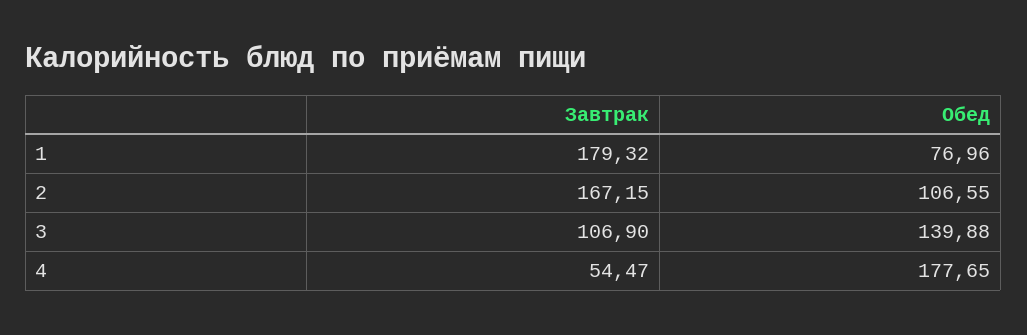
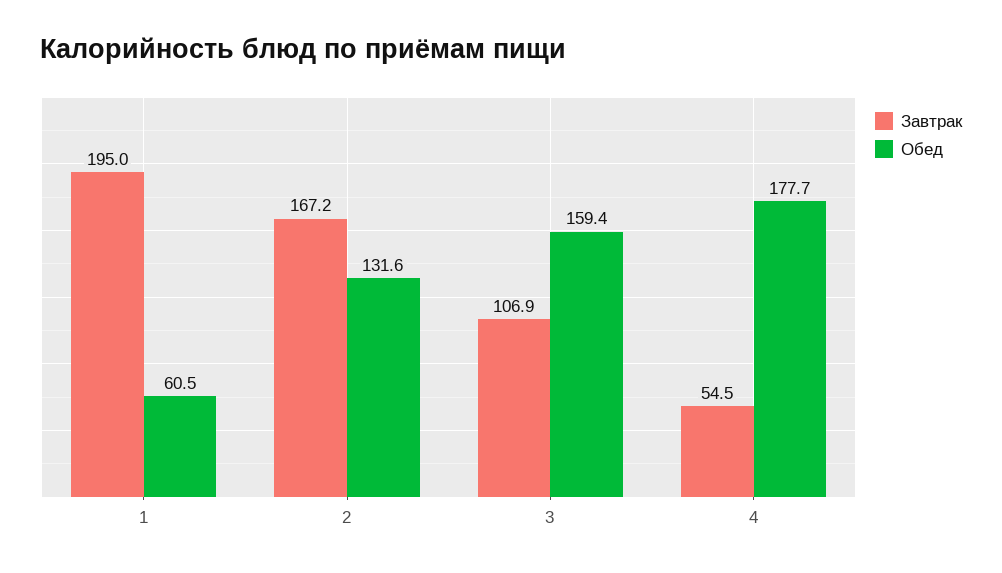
  {
    "Завтрак": {
-     "1": 179.32,
+     "1": 195,
      "2": 167.15,
      "3": 106.9,
      "4": 54.47
    },
    "Обед": {
-     "1": 76.96,
+     "1": 60.5,
-     "2": 106.55,
+     "2": 131.6,
-     "3": 139.88,
+     "3": 159.4,
      "4": 177.65
    }
  }

